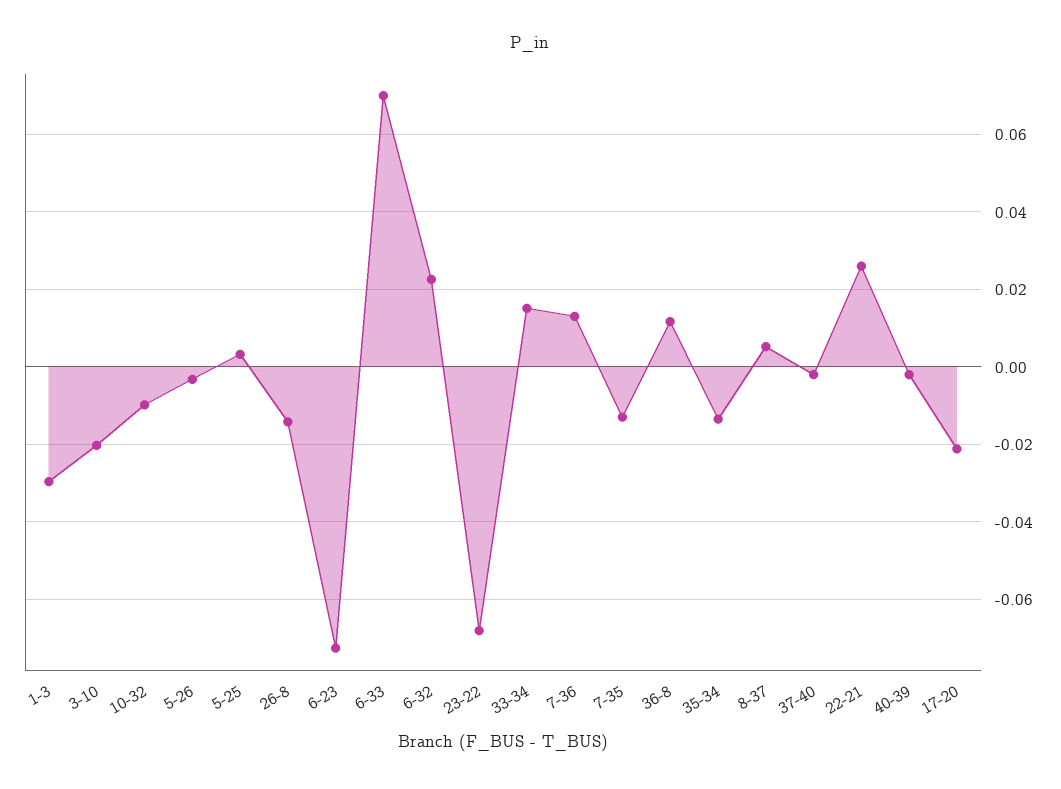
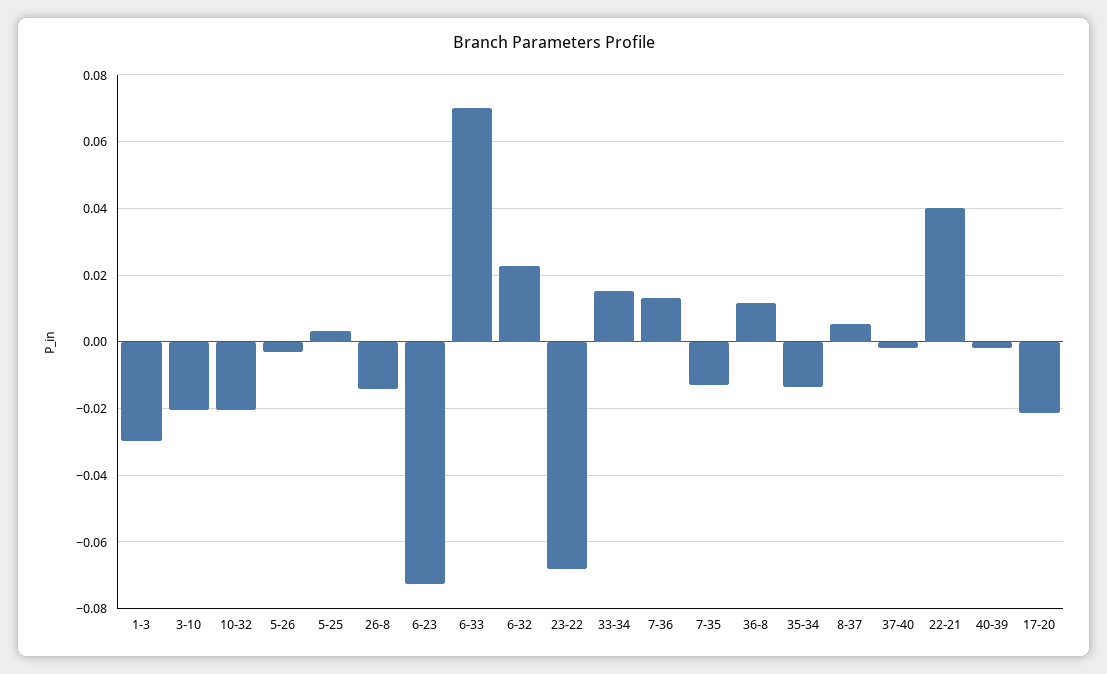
  {
    "1-3": -0.03,
    "3-10": -0.02,
-   "10-32": -0.01,
+   "10-32": -0.02,
    "5-26": -0.004,
    "5-25": 0.004,
    "26-8": -0.014,
    "6-23": -0.072,
    "6-33": 0.07,
    "6-32": 0.022,
    "23-22": -0.068,
    "33-34": 0.016,
    "7-36": 0.014,
    "7-35": -0.014,
    "36-8": 0.012,
    "35-34": -0.014,
    "8-37": 0.006,
    "37-40": -0.002,
-   "22-21": 0.026,
+   "22-21": 0.04,
    "40-39": -0.002,
    "17-20": -0.022
  }

